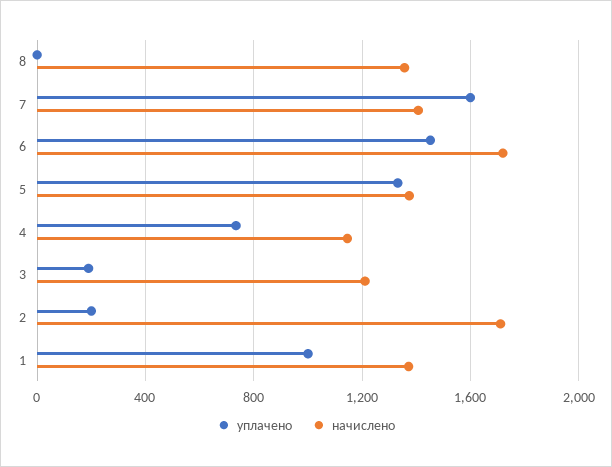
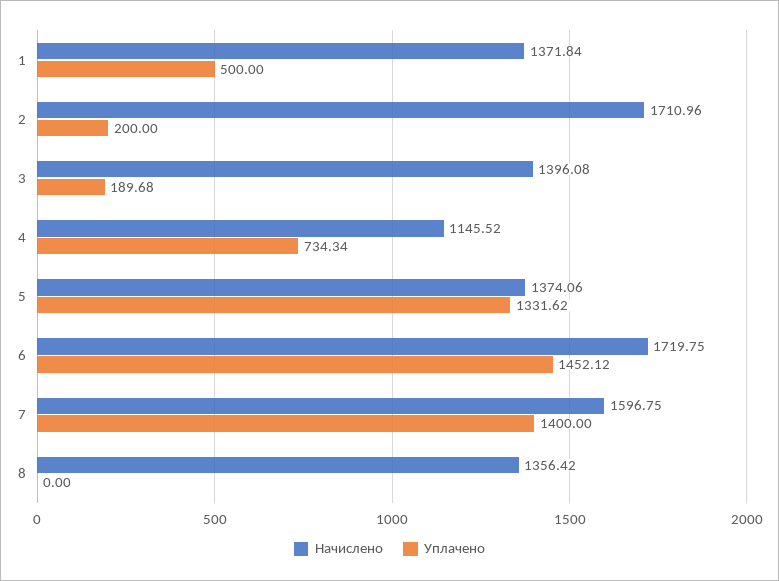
  {
    "уплачено": {
      "8": 0,
-     "7": 1600,
+     "7": 1400,
      "6": 1452.12,
      "5": 1331.62,
      "4": 734.34,
      "3": 189.68,
      "2": 200,
-     "1": 1000
+     "1": 500
    },
    "начислено": {
      "8": 1356.42,
-     "7": 1400,
+     "7": 1596.75,
      "6": 1719.75,
      "5": 1374.06,
      "4": 1145.52,
-     "3": 1200,
+     "3": 1396.08,
      "2": 1710.96,
      "1": 1371.84
    }
  }

